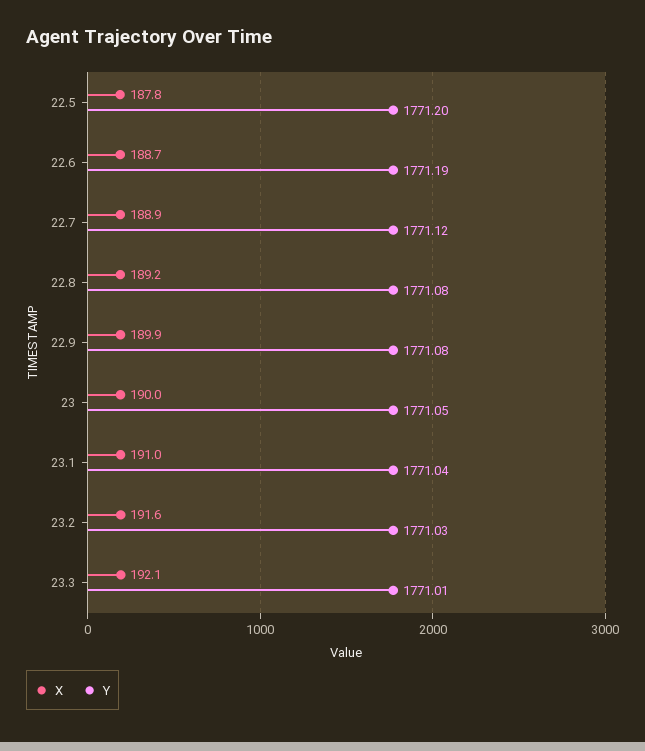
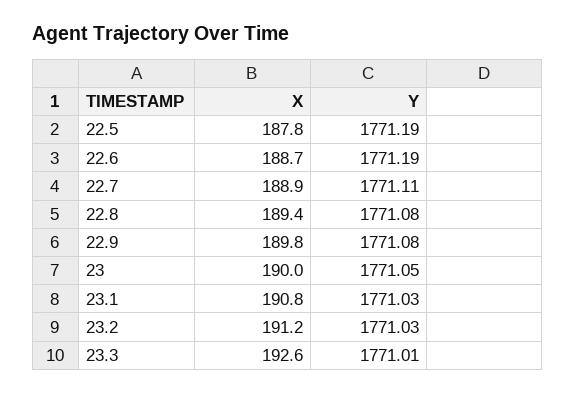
  {
    "X": {
      "22.5": 187.8,
      "22.6": 188.7,
      "22.7": 188.9,
-     "22.8": 189.2,
+     "22.8": 189.4,
-     "22.9": 189.9,
+     "22.9": 189.8,
      "23": 190,
-     "23.1": 191,
+     "23.1": 190.8,
-     "23.2": 191.6,
+     "23.2": 191.2,
-     "23.3": 192.1
+     "23.3": 192.6
    },
    "Y": {
-     "22.5": 1771.2,
+     "22.5": 1771.19,
      "22.6": 1771.19,
-     "22.7": 1771.12,
+     "22.7": 1771.11,
      "22.8": 1771.08,
      "22.9": 1771.08,
      "23": 1771.05,
-     "23.1": 1771.04,
+     "23.1": 1771.03,
      "23.2": 1771.03,
      "23.3": 1771.01
    }
  }

